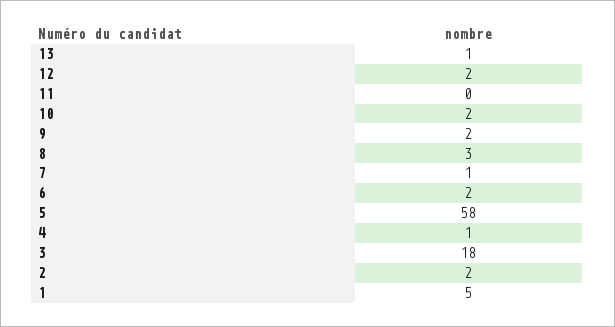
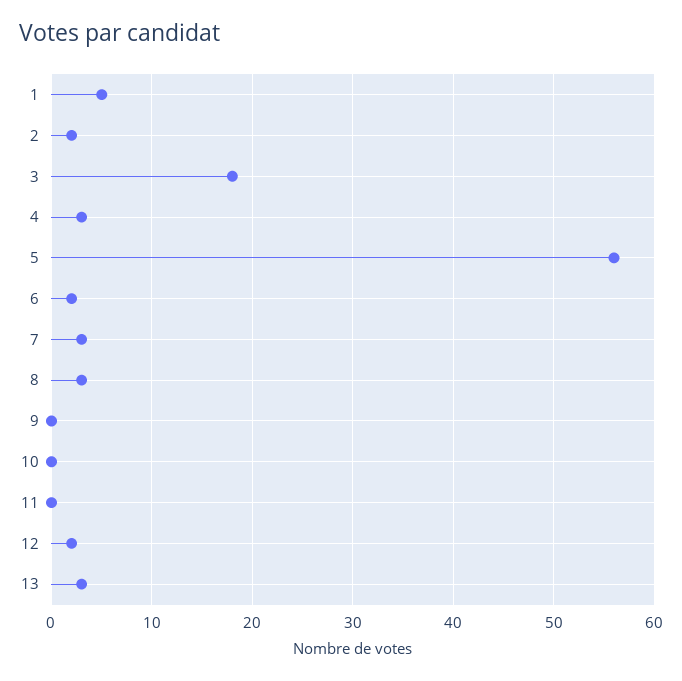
  {
-   "13": 1,
+   "13": 3,
    "12": 2,
    "11": 0,
-   "10": 2,
+   "10": 0,
-   "9": 2,
+   "9": 0,
    "8": 3,
-   "7": 1,
+   "7": 3,
    "6": 2,
-   "5": 58,
+   "5": 56,
-   "4": 1,
+   "4": 3,
    "3": 18,
    "2": 2,
    "1": 5
  }

